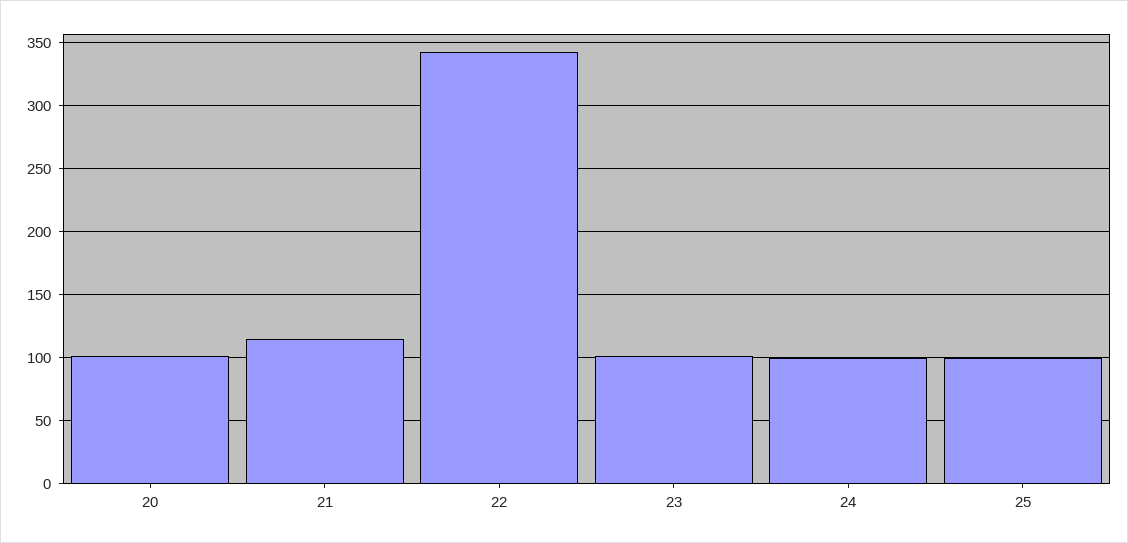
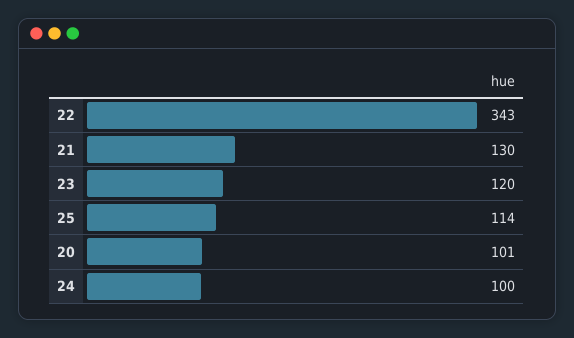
  {
    "20": 101,
-   "21": 115,
+   "21": 130,
    "22": 343,
-   "23": 100,
+   "23": 120,
    "24": 100,
-   "25": 100
+   "25": 114
  }

